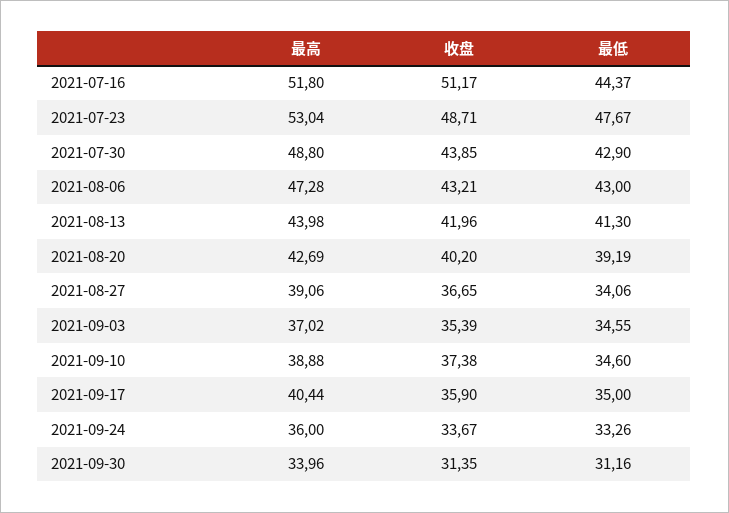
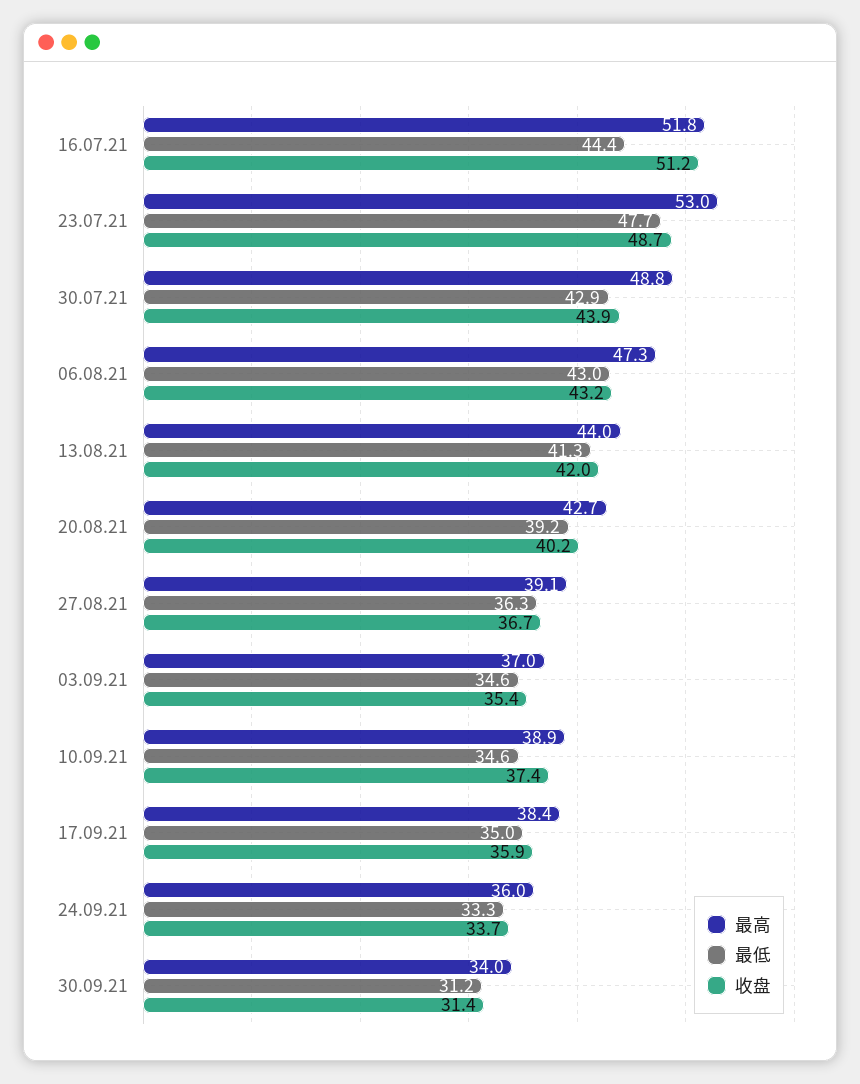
  {
    "最高": {
      "2021-07-16": 51.8,
      "2021-07-23": 53.04,
      "2021-07-30": 48.8,
      "2021-08-06": 47.28,
      "2021-08-13": 43.98,
      "2021-08-20": 42.69,
      "2021-08-27": 39.06,
      "2021-09-03": 37.02,
      "2021-09-10": 38.88,
-     "2021-09-17": 40.44,
+     "2021-09-17": 38.4,
      "2021-09-24": 36,
      "2021-09-30": 33.96
    },
    "收盘": {
      "2021-07-16": 51.17,
      "2021-07-23": 48.71,
      "2021-07-30": 43.85,
      "2021-08-06": 43.21,
      "2021-08-13": 41.96,
      "2021-08-20": 40.2,
      "2021-08-27": 36.65,
      "2021-09-03": 35.39,
      "2021-09-10": 37.38,
      "2021-09-17": 35.9,
      "2021-09-24": 33.67,
      "2021-09-30": 31.35
    },
    "最低": {
      "2021-07-16": 44.37,
      "2021-07-23": 47.67,
      "2021-07-30": 42.9,
      "2021-08-06": 43,
      "2021-08-13": 41.3,
      "2021-08-20": 39.19,
-     "2021-08-27": 34.06,
+     "2021-08-27": 36.3,
      "2021-09-03": 34.55,
      "2021-09-10": 34.6,
      "2021-09-17": 35,
      "2021-09-24": 33.26,
      "2021-09-30": 31.16
    }
  }

